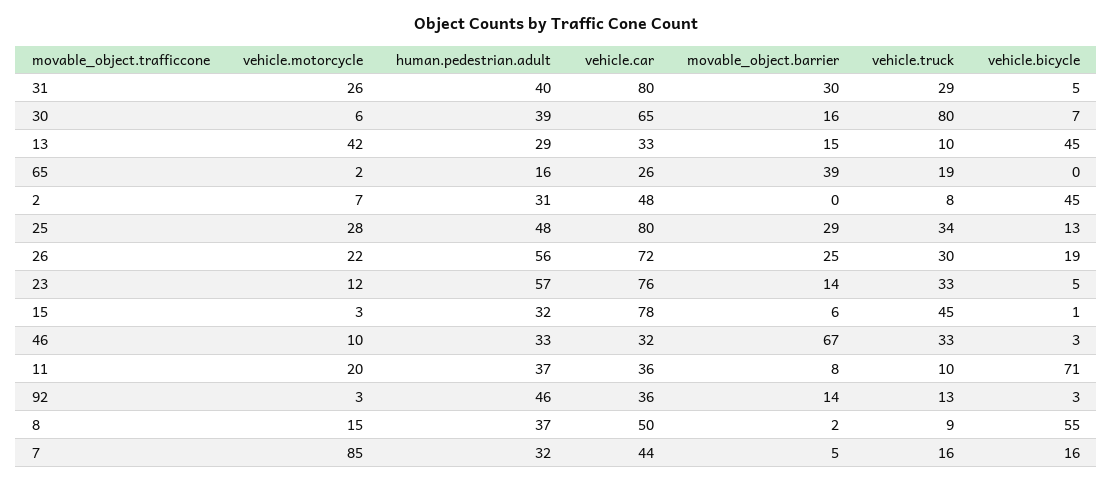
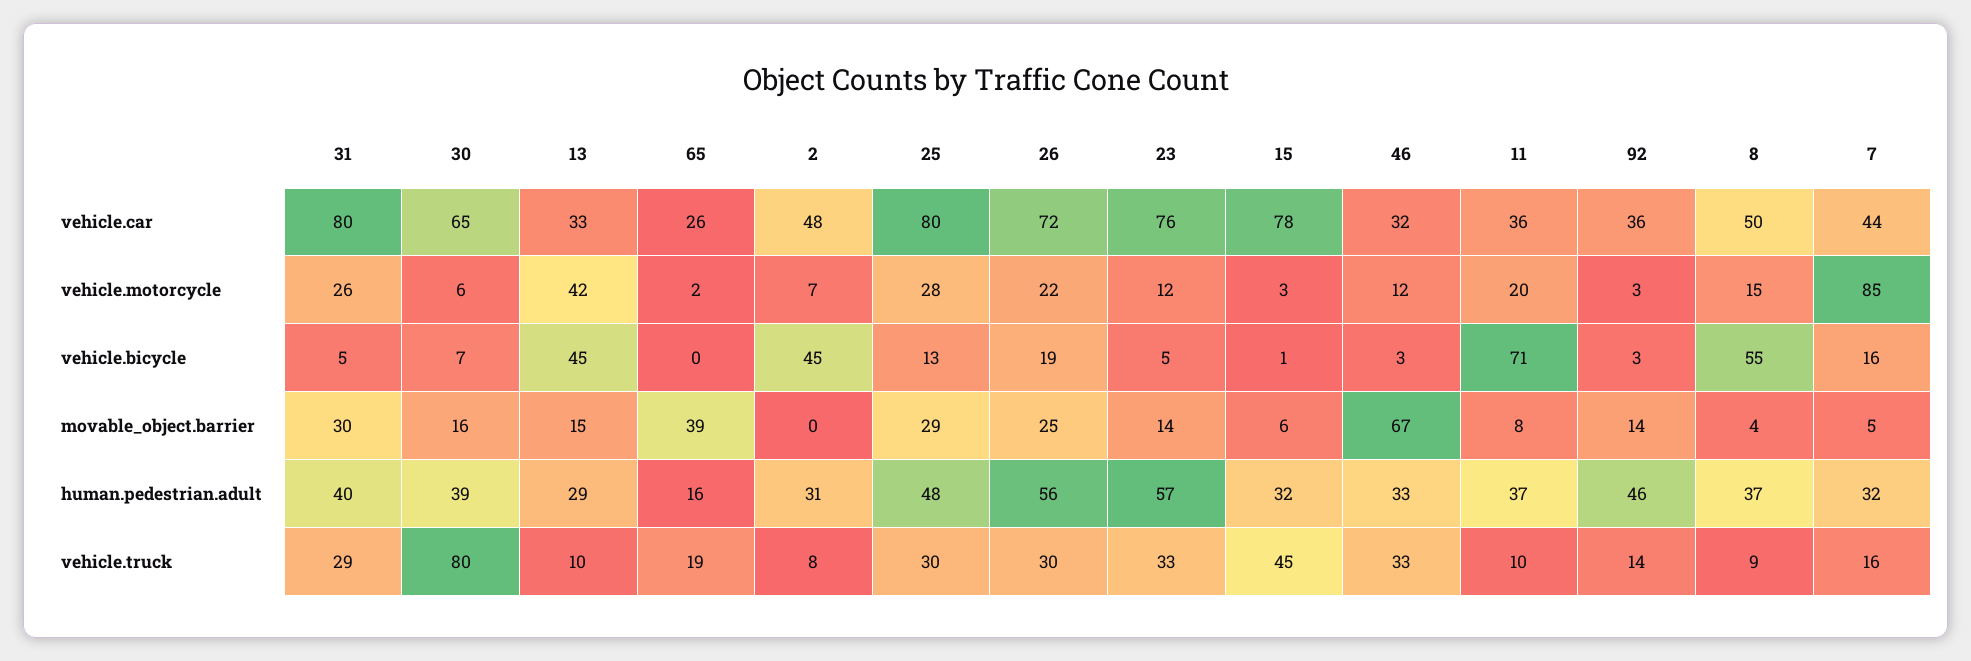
  {
    "vehicle.motorcycle": {
      "31": 26,
      "30": 6,
      "13": 42,
      "65": 2,
      "2": 7,
      "25": 28,
      "26": 22,
      "23": 12,
      "15": 3,
-     "46": 10,
+     "46": 12,
      "11": 20,
      "92": 3,
      "8": 15,
      "7": 85
    },
    "human.pedestrian.adult": {
      "31": 40,
      "30": 39,
      "13": 29,
      "65": 16,
      "2": 31,
      "25": 48,
      "26": 56,
      "23": 57,
      "15": 32,
      "46": 33,
      "11": 37,
      "92": 46,
      "8": 37,
      "7": 32
    },
    "vehicle.car": {
      "31": 80,
      "30": 65,
      "13": 33,
      "65": 26,
      "2": 48,
      "25": 80,
      "26": 72,
      "23": 76,
      "15": 78,
      "46": 32,
      "11": 36,
      "92": 36,
      "8": 50,
      "7": 44
    },
    "movable_object.barrier": {
      "31": 30,
      "30": 16,
      "13": 15,
      "65": 39,
      "2": 0,
      "25": 29,
      "26": 25,
      "23": 14,
      "15": 6,
      "46": 67,
      "11": 8,
      "92": 14,
-     "8": 2,
+     "8": 4,
      "7": 5
    },
    "vehicle.truck": {
      "31": 29,
      "30": 80,
      "13": 10,
      "65": 19,
      "2": 8,
-     "25": 34,
+     "25": 30,
      "26": 30,
      "23": 33,
      "15": 45,
      "46": 33,
      "11": 10,
-     "92": 13,
+     "92": 14,
      "8": 9,
      "7": 16
    },
    "vehicle.bicycle": {
      "31": 5,
      "30": 7,
      "13": 45,
      "65": 0,
      "2": 45,
      "25": 13,
      "26": 19,
      "23": 5,
      "15": 1,
      "46": 3,
      "11": 71,
      "92": 3,
      "8": 55,
      "7": 16
    }
  }

